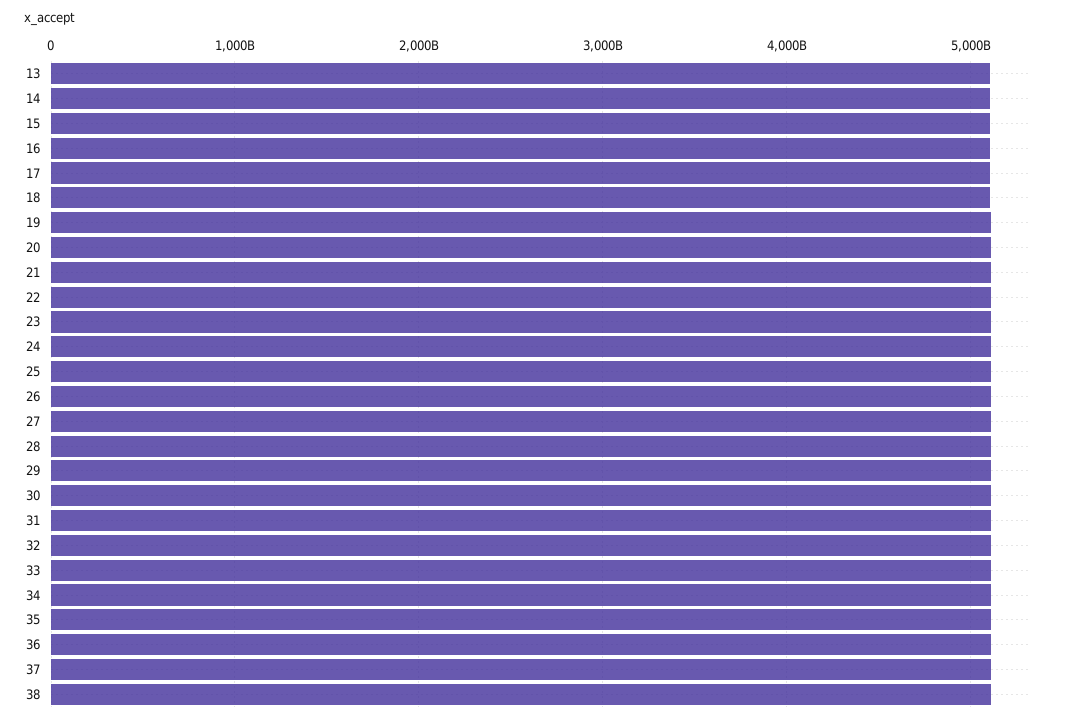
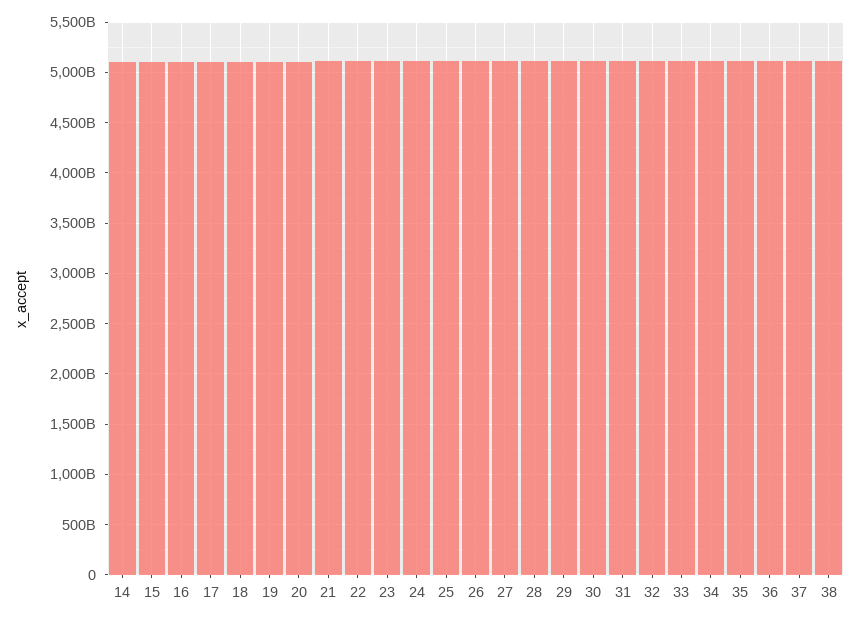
  {
-   "13": 5100000000000,
    "14": 5100000000000,
    "15": 5100000000000,
    "16": 5100000000000,
    "17": 5100000000000,
    "18": 5100000000000,
    "19": 5100000000000,
    "20": 5100000000000,
    "21": 5100000000000,
    "22": 5100000000000,
    "23": 5100000000000,
    "24": 5100000000000,
    "25": 5100000000000,
    "26": 5100000000000,
    "27": 5100000000000,
    "28": 5100000000000,
    "29": 5100000000000,
    "30": 5100000000000,
    "31": 5100000000000,
    "32": 5100000000000,
    "33": 5100000000000,
    "34": 5100000000000,
    "35": 5100000000000,
    "36": 5100000000000,
    "37": 5100000000000,
    "38": 5100000000000
  }

